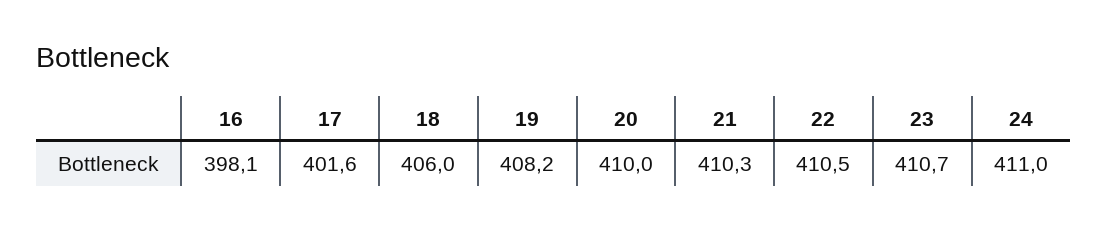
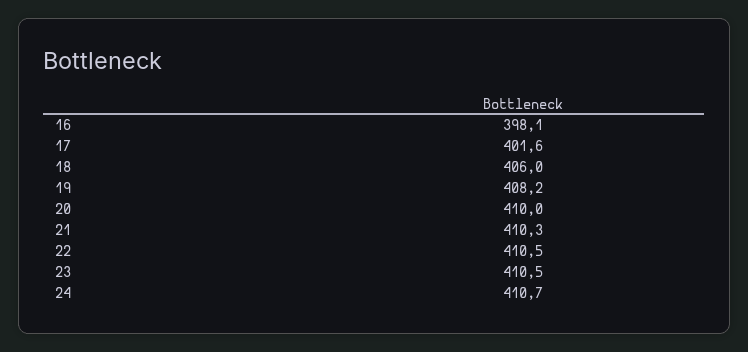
  {
    "16": 398.1,
    "17": 401.6,
    "18": 406,
    "19": 408.2,
    "20": 410,
    "21": 410.3,
    "22": 410.5,
-   "23": 410.7,
+   "23": 410.5,
-   "24": 411
+   "24": 410.7
  }

